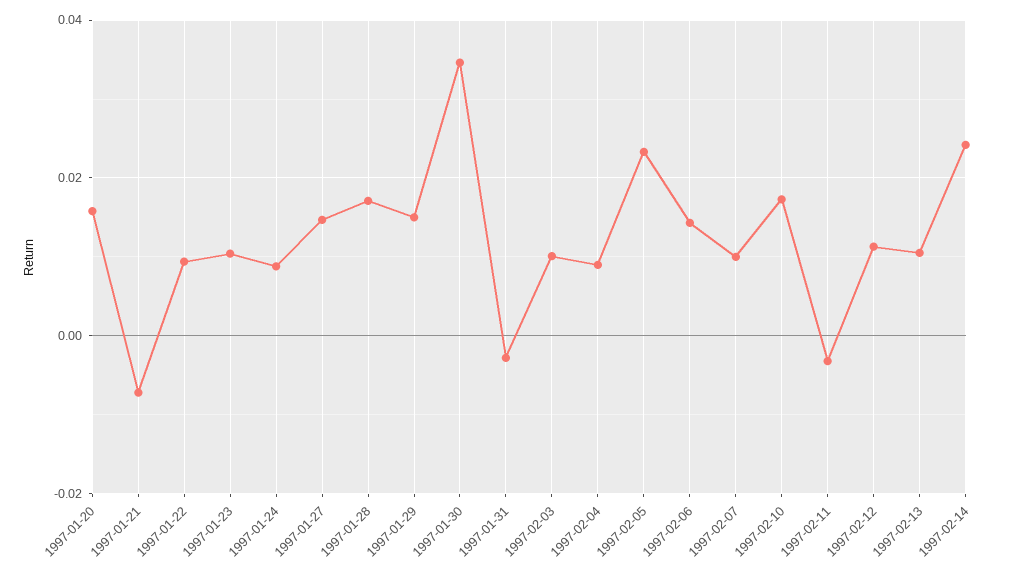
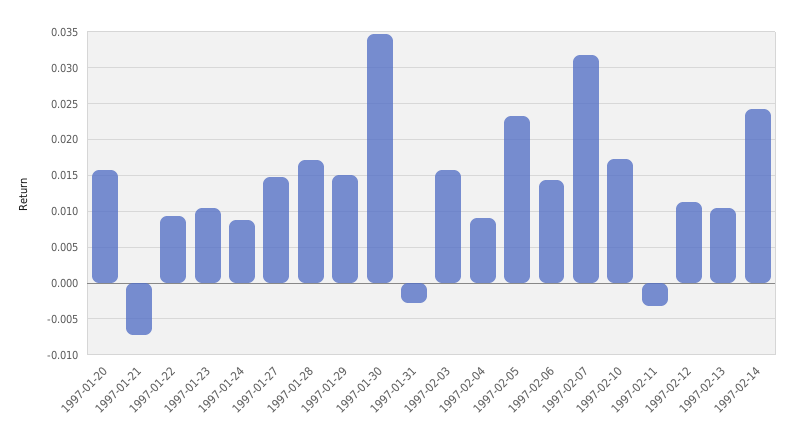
  {
    "1997-01-20": 0.016,
    "1997-01-21": -0.007,
    "1997-01-22": 0.009,
    "1997-01-23": 0.01,
    "1997-01-24": 0.009,
    "1997-01-27": 0.015,
    "1997-01-28": 0.017,
    "1997-01-29": 0.015,
    "1997-01-30": 0.035,
    "1997-01-31": -0.003,
-   "1997-02-03": 0.01,
+   "1997-02-03": 0.016,
    "1997-02-04": 0.009,
    "1997-02-05": 0.023,
    "1997-02-06": 0.014,
-   "1997-02-07": 0.01,
+   "1997-02-07": 0.032,
    "1997-02-10": 0.017,
    "1997-02-11": -0.003,
    "1997-02-12": 0.011,
    "1997-02-13": 0.011,
    "1997-02-14": 0.024
  }

